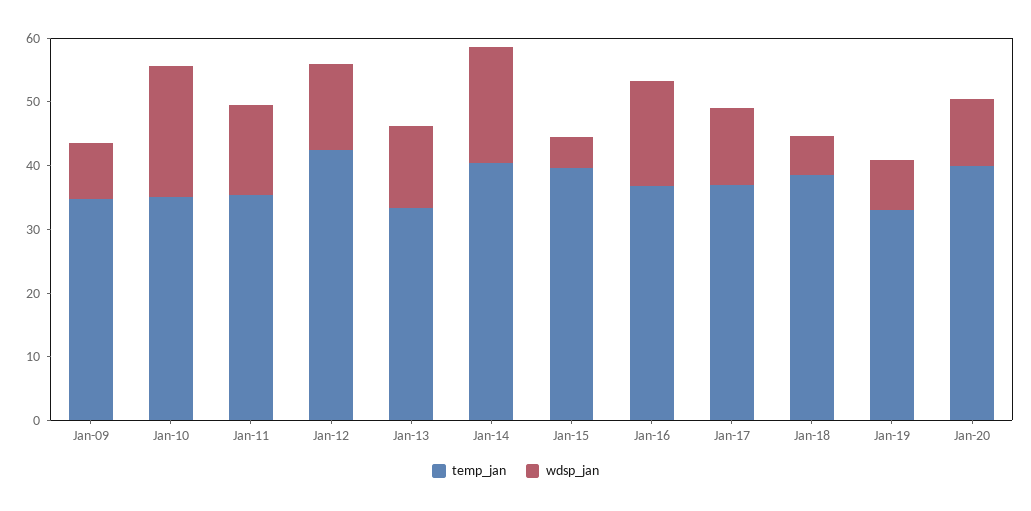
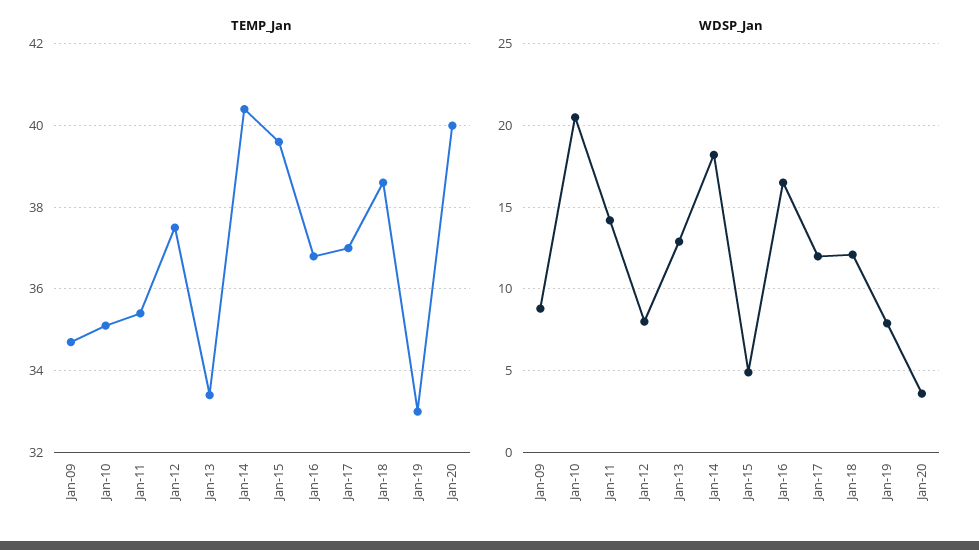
  {
    "temp_jan": {
      "Jan-09": 34.5,
      "Jan-10": 35,
      "Jan-11": 35.5,
-     "Jan-12": 42,
+     "Jan-12": 37.5,
      "Jan-13": 33.5,
      "Jan-14": 40.5,
      "Jan-15": 39.5,
      "Jan-16": 37,
      "Jan-17": 37,
      "Jan-18": 38.5,
      "Jan-19": 33,
      "Jan-20": 40
    },
    "wdsp_jan": {
      "Jan-09": 9,
      "Jan-10": 20.5,
      "Jan-11": 14,
-     "Jan-12": 14,
+     "Jan-12": 8,
      "Jan-13": 13,
      "Jan-14": 18,
      "Jan-15": 5,
      "Jan-16": 16.5,
      "Jan-17": 12,
-     "Jan-18": 6,
+     "Jan-18": 12,
      "Jan-19": 8,
-     "Jan-20": 10
+     "Jan-20": 3.5
    }
  }

